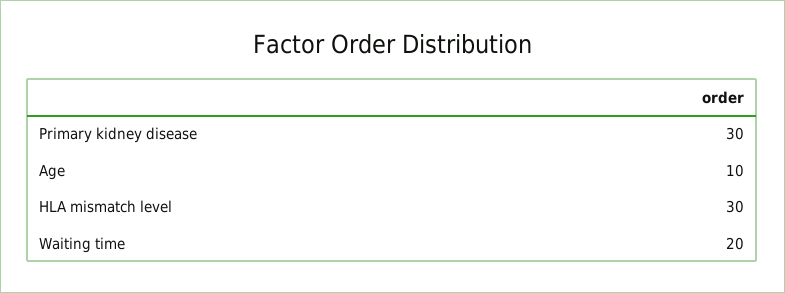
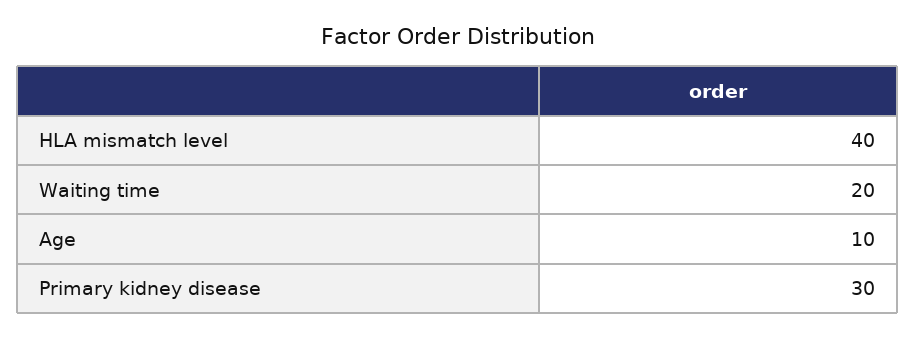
  {
    "Primary kidney disease": 30,
    "Age": 10,
-   "HLA mismatch level": 30,
+   "HLA mismatch level": 40,
    "Waiting time": 20
  }

